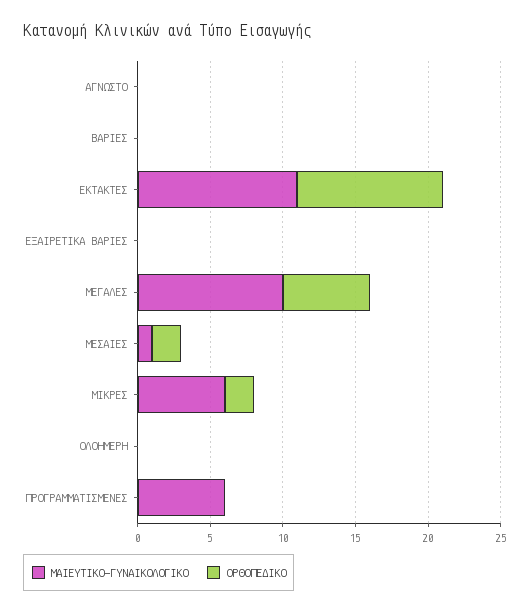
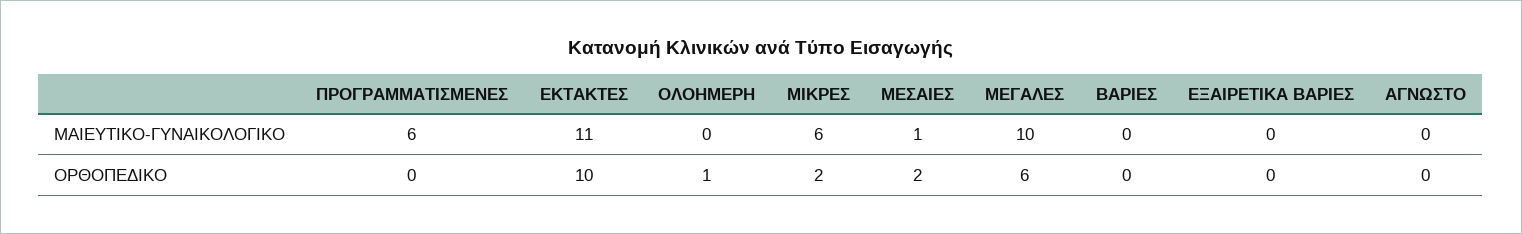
  {
    "ΜΑΙΕΥΤΙΚΟ-ΓΥΝΑΙΚΟΛΟΓΙΚΟ": {
      "ΑΓΝΩΣΤΟ": 0,
      "ΒΑΡΙΕΣ": 0,
      "ΕΚΤΑΚΤΕΣ": 11,
      "ΕΞΑΙΡΕΤΙΚΑ ΒΑΡΙΕΣ": 0,
      "ΜΕΓΑΛΕΣ": 10,
      "ΜΕΣΑΙΕΣ": 1,
      "ΜΙΚΡΕΣ": 6,
      "ΟΛΟΗΜΕΡΗ": 0,
      "ΠΡΟΓΡΑΜΜΑΤΙΣΜΕΝΕΣ": 6
    },
    "ΟΡΘΟΠΕΔΙΚΟ": {
      "ΑΓΝΩΣΤΟ": 0,
      "ΒΑΡΙΕΣ": 0,
      "ΕΚΤΑΚΤΕΣ": 10,
      "ΕΞΑΙΡΕΤΙΚΑ ΒΑΡΙΕΣ": 0,
      "ΜΕΓΑΛΕΣ": 6,
      "ΜΕΣΑΙΕΣ": 2,
      "ΜΙΚΡΕΣ": 2,
-     "ΟΛΟΗΜΕΡΗ": 0,
+     "ΟΛΟΗΜΕΡΗ": 1,
      "ΠΡΟΓΡΑΜΜΑΤΙΣΜΕΝΕΣ": 0
    }
  }

